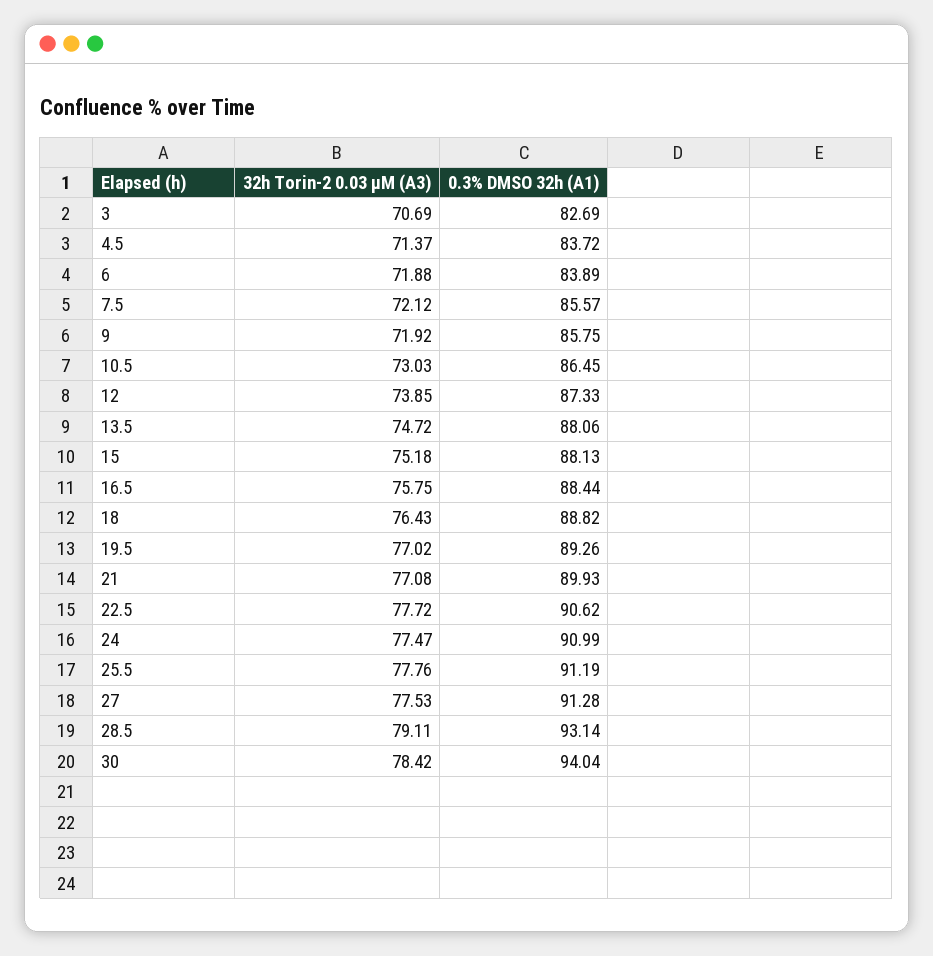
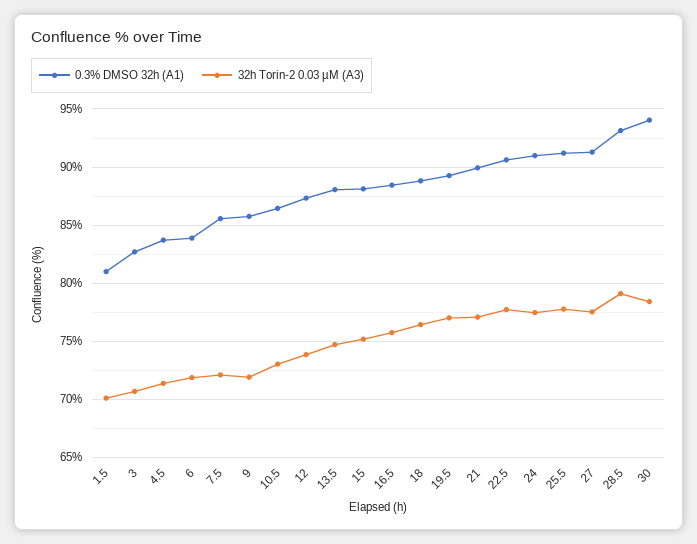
  {
    "32h Torin-2 0.03 µM (A3)": {
      "3": 70.69,
      "4.5": 71.37,
      "6": 71.88,
      "7.5": 72.12,
      "9": 71.92,
      "10.5": 73.03,
      "12": 73.85,
      "13.5": 74.72,
      "15": 75.18,
      "16.5": 75.75,
      "18": 76.43,
      "19.5": 77.02,
      "21": 77.08,
      "22.5": 77.72,
      "24": 77.47,
      "25.5": 77.76,
      "27": 77.53,
      "28.5": 79.11,
-     "30": 78.42
+     "30": 78.42,
+     "1.5": 70
    },
    "0.3% DMSO 32h (A1)": {
      "3": 82.69,
      "4.5": 83.72,
      "6": 83.89,
      "7.5": 85.57,
      "9": 85.75,
      "10.5": 86.45,
      "12": 87.33,
      "13.5": 88.06,
      "15": 88.13,
      "16.5": 88.44,
      "18": 88.82,
      "19.5": 89.26,
      "21": 89.93,
      "22.5": 90.62,
      "24": 90.99,
      "25.5": 91.19,
      "27": 91.28,
      "28.5": 93.14,
-     "30": 94.04
+     "30": 94.04,
+     "1.5": 81
    }
  }

